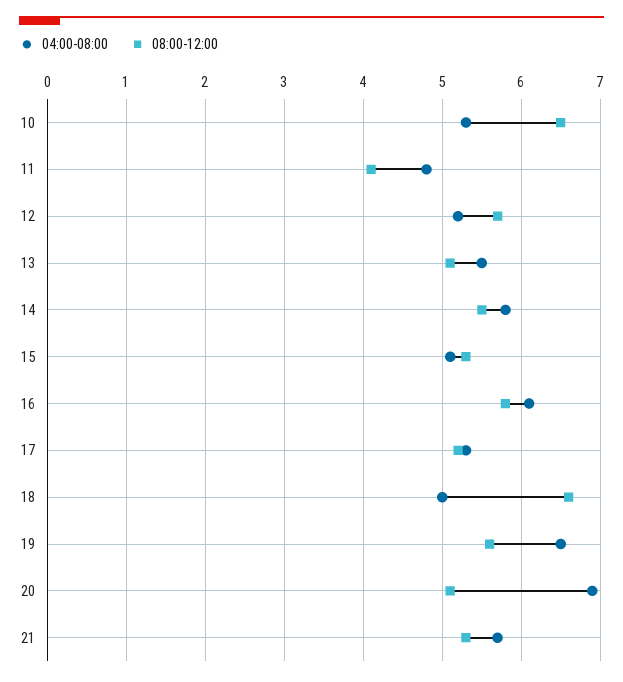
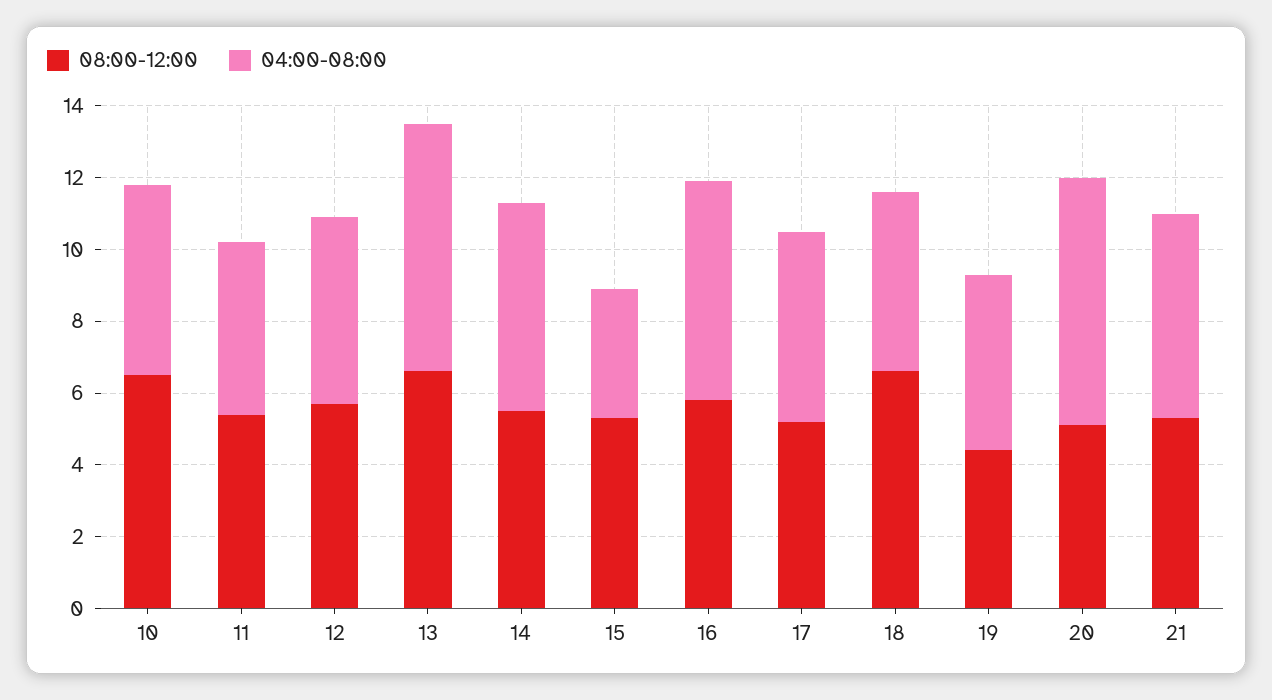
  {
    "04:00-08:00": {
      "10": 5.3,
      "11": 4.8,
      "12": 5.2,
-     "13": 5.5,
+     "13": 7,
      "14": 5.8,
-     "15": 5.1,
+     "15": 3.5,
      "16": 6.1,
      "17": 5.3,
      "18": 5,
-     "19": 6.5,
+     "19": 5,
      "20": 6.9,
      "21": 5.7
    },
    "08:00-12:00": {
      "10": 6.5,
-     "11": 4.1,
+     "11": 5.5,
      "12": 5.7,
-     "13": 5.1,
+     "13": 6.5,
      "14": 5.5,
      "15": 5.3,
      "16": 5.8,
      "17": 5.2,
      "18": 6.6,
-     "19": 5.6,
+     "19": 4.5,
      "20": 5.1,
      "21": 5.3
    }
  }

